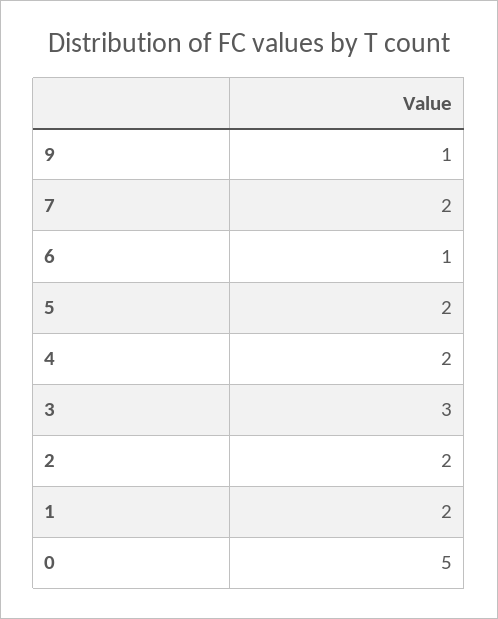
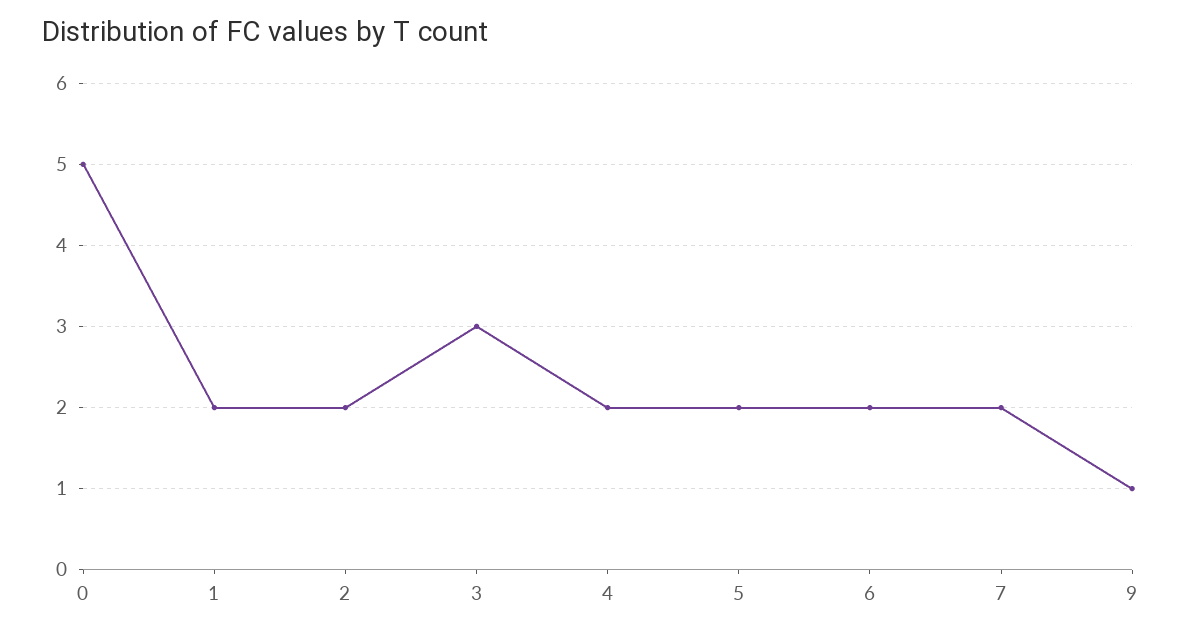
  {
    "9": 1,
    "7": 2,
-   "6": 1,
+   "6": 2,
    "5": 2,
    "4": 2,
    "3": 3,
    "2": 2,
    "1": 2,
    "0": 5
  }

